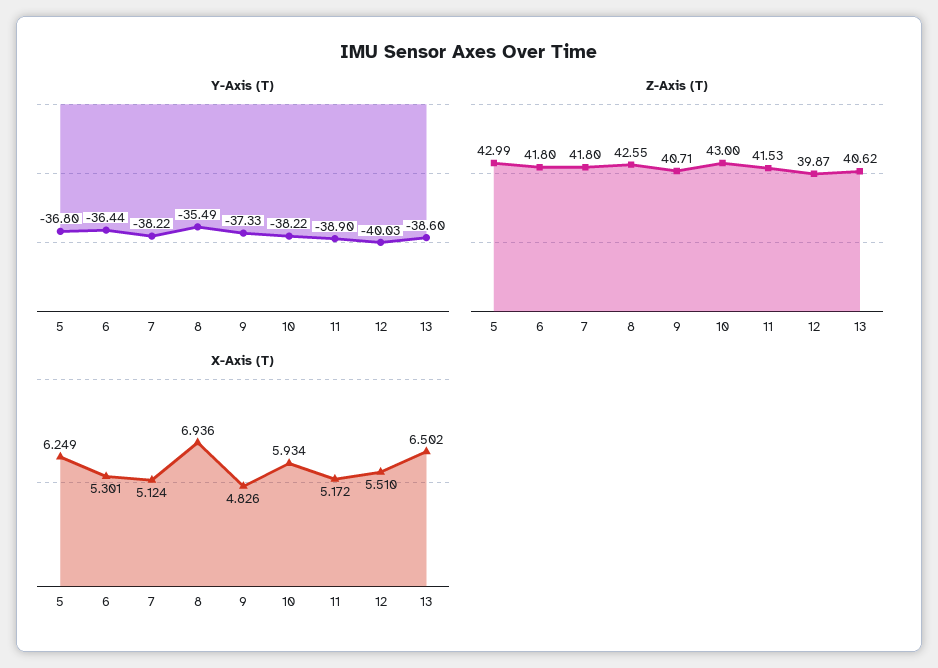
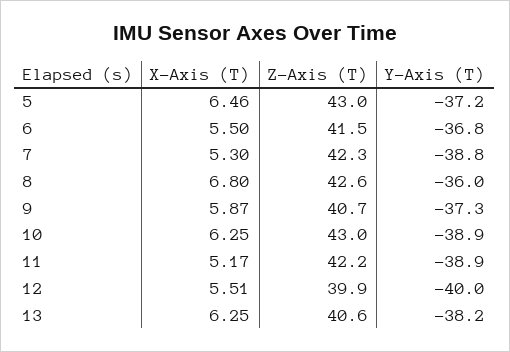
  {
    "Y-Axis (T)": {
-     "5": -36.8,
+     "5": -37.2,
-     "6": -36.44,
+     "6": -36.8,
-     "7": -38.22,
+     "7": -38.8,
-     "8": -35.49,
+     "8": -36,
      "9": -37.33,
-     "10": -38.22,
+     "10": -38.9,
      "11": -38.9,
      "12": -40.03,
-     "13": -38.6
+     "13": -38.2
    },
    "Z-Axis (T)": {
      "5": 42.99,
-     "6": 41.8,
+     "6": 41.5,
-     "7": 41.8,
+     "7": 42.3,
      "8": 42.55,
      "9": 40.71,
      "10": 43,
-     "11": 41.53,
+     "11": 42.2,
      "12": 39.87,
      "13": 40.62
    },
    "X-Axis (T)": {
-     "5": 6.249,
+     "5": 6.46,
-     "6": 5.301,
+     "6": 5.5,
-     "7": 5.124,
+     "7": 5.3,
-     "8": 6.936,
+     "8": 6.8,
-     "9": 4.826,
+     "9": 5.87,
-     "10": 5.934,
+     "10": 6.25,
      "11": 5.172,
      "12": 5.51,
-     "13": 6.502
+     "13": 6.25
    }
  }

